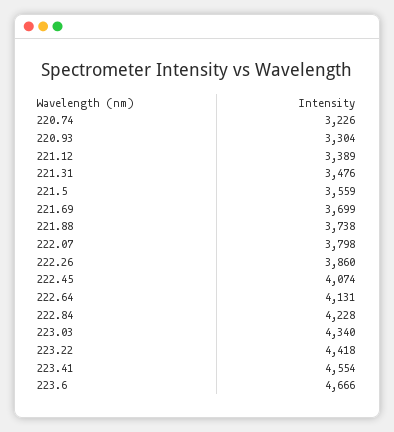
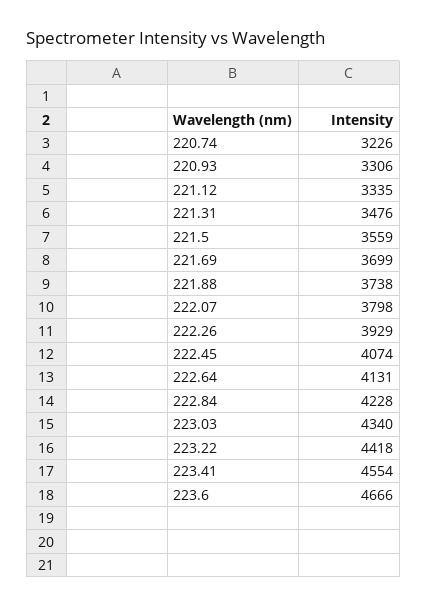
  {
    "220.74": 3226,
-   "220.93": 3304,
+   "220.93": 3306,
-   "221.12": 3389,
+   "221.12": 3335,
    "221.31": 3476,
    "221.5": 3559,
    "221.69": 3699,
    "221.88": 3738,
    "222.07": 3798,
-   "222.26": 3860,
+   "222.26": 3929,
    "222.45": 4074,
    "222.64": 4131,
    "222.84": 4228,
    "223.03": 4340,
    "223.22": 4418,
    "223.41": 4554,
    "223.6": 4666
  }

